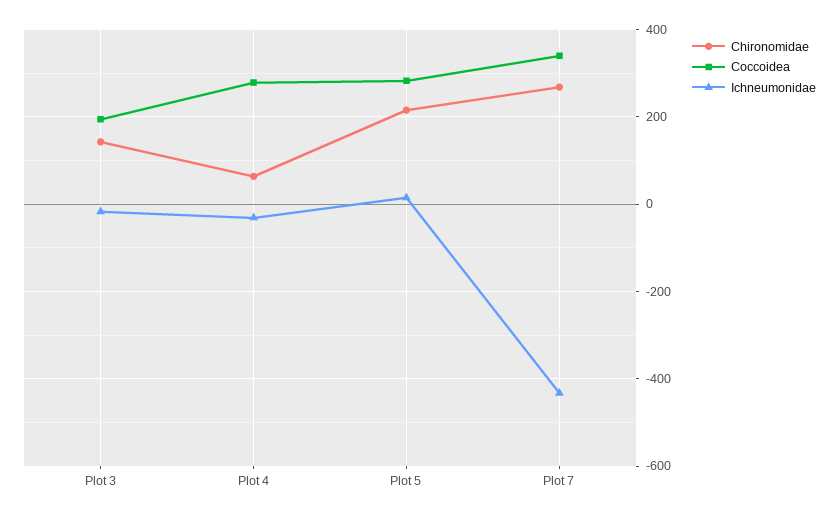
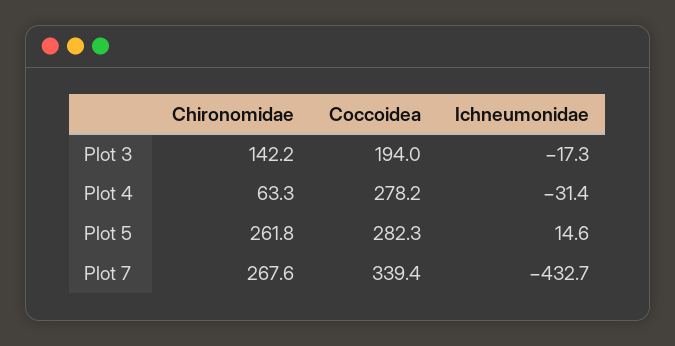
  {
    "Chironomidae": {
      "Plot 3": 142.2,
      "Plot 4": 63.3,
-     "Plot 5": 220,
+     "Plot 5": 261.8,
      "Plot 7": 267.6
    },
    "Coccoidea": {
      "Plot 3": 194,
      "Plot 4": 278.2,
      "Plot 5": 282.3,
      "Plot 7": 339.4
    },
    "Ichneumonidae": {
      "Plot 3": -17.3,
      "Plot 4": -31.4,
      "Plot 5": 14.6,
      "Plot 7": -432.7
    }
  }

